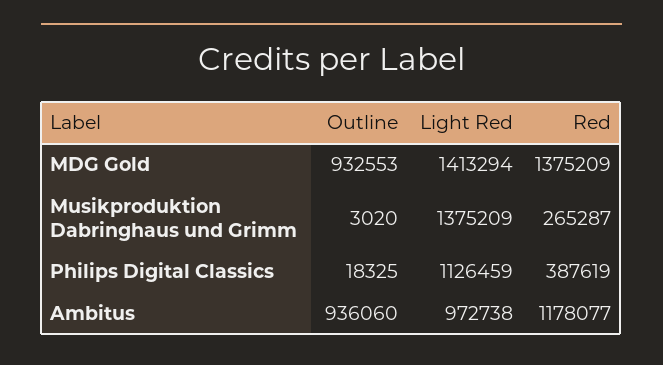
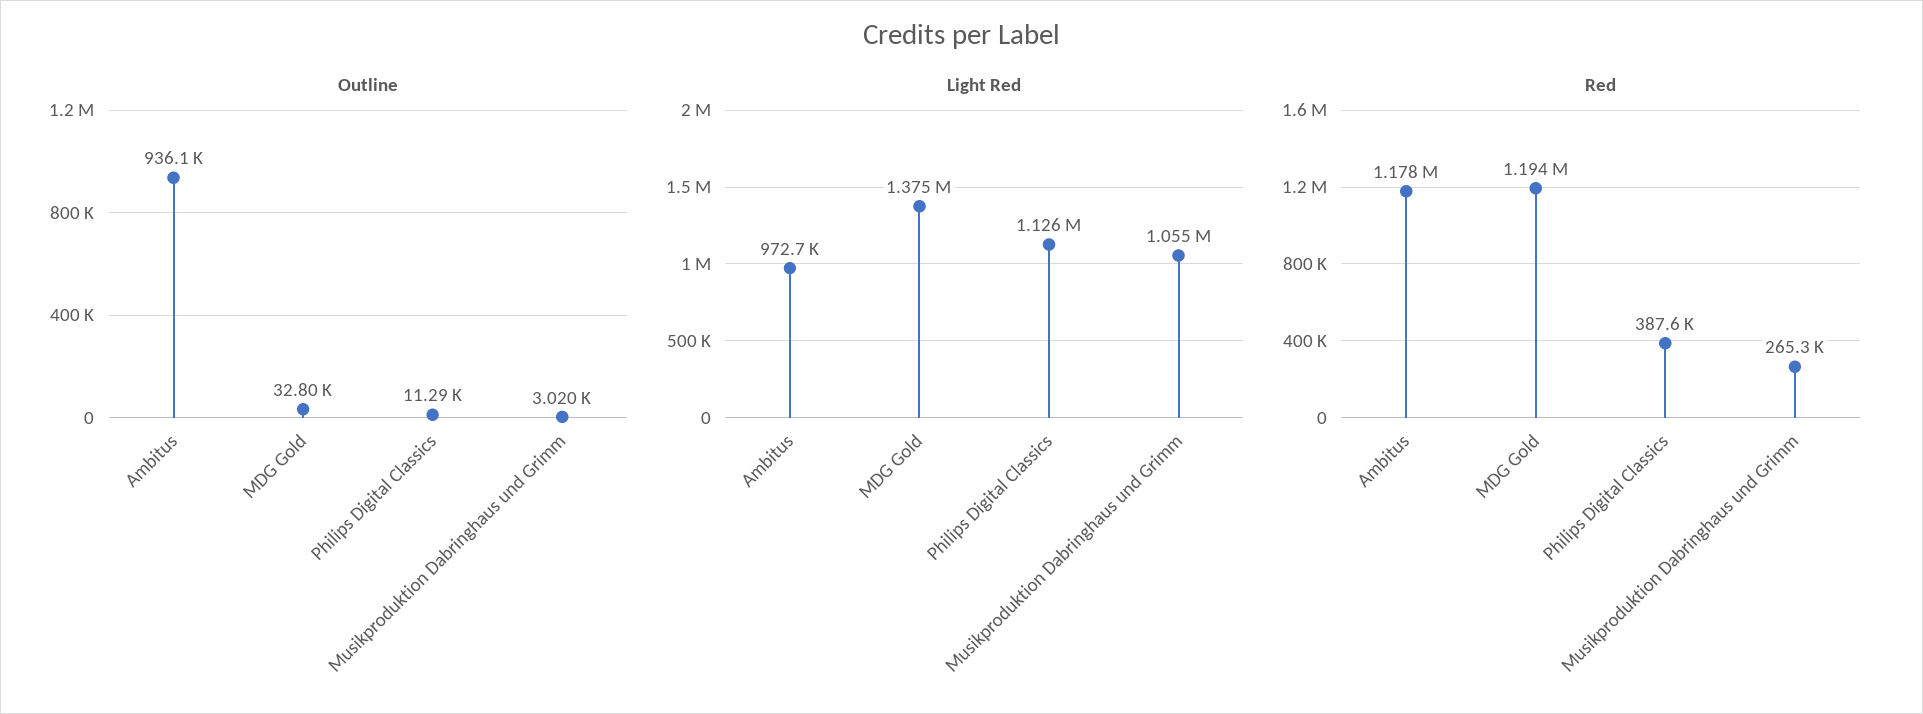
  {
    "Outline": {
-     "MDG Gold": 932553,
+     "MDG Gold": 32800,
      "Musikproduktion Dabringhaus und Grimm": 3020,
-     "Philips Digital Classics": 18325,
+     "Philips Digital Classics": 11290,
      "Ambitus": 936060
    },
    "Light Red": {
-     "MDG Gold": 1413294,
+     "MDG Gold": 1375000,
-     "Musikproduktion Dabringhaus und Grimm": 1375209,
+     "Musikproduktion Dabringhaus und Grimm": 1055000,
      "Philips Digital Classics": 1126459,
      "Ambitus": 972738
    },
    "Red": {
-     "MDG Gold": 1375209,
+     "MDG Gold": 1194000,
      "Musikproduktion Dabringhaus und Grimm": 265287,
      "Philips Digital Classics": 387619,
      "Ambitus": 1178077
    }
  }

